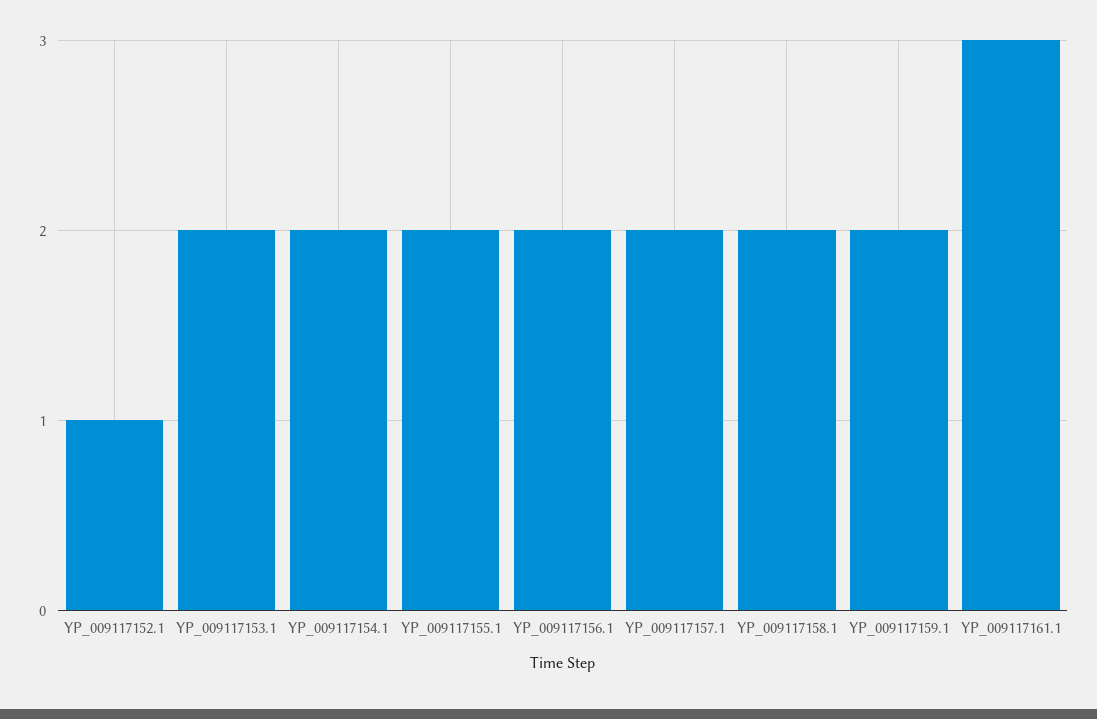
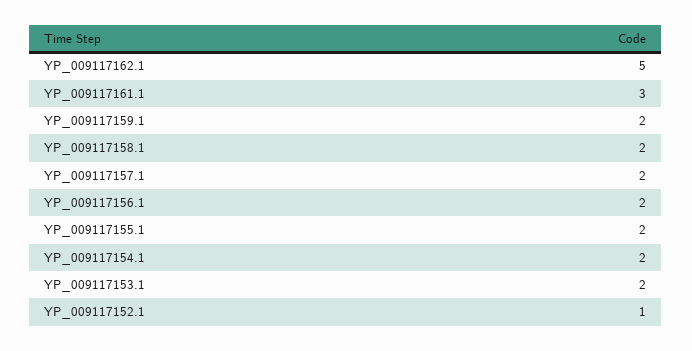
  {
    "YP_009117152.1": 1,
    "YP_009117153.1": 2,
    "YP_009117154.1": 2,
    "YP_009117155.1": 2,
    "YP_009117156.1": 2,
    "YP_009117157.1": 2,
    "YP_009117158.1": 2,
    "YP_009117159.1": 2,
-   "YP_009117161.1": 3
+   "YP_009117161.1": 3,
+   "YP_009117162.1": 5
  }

